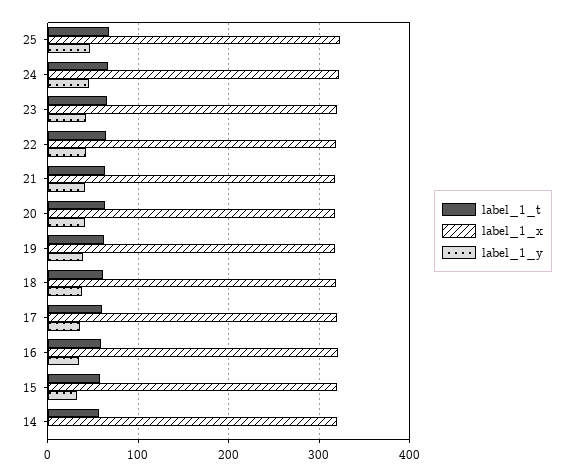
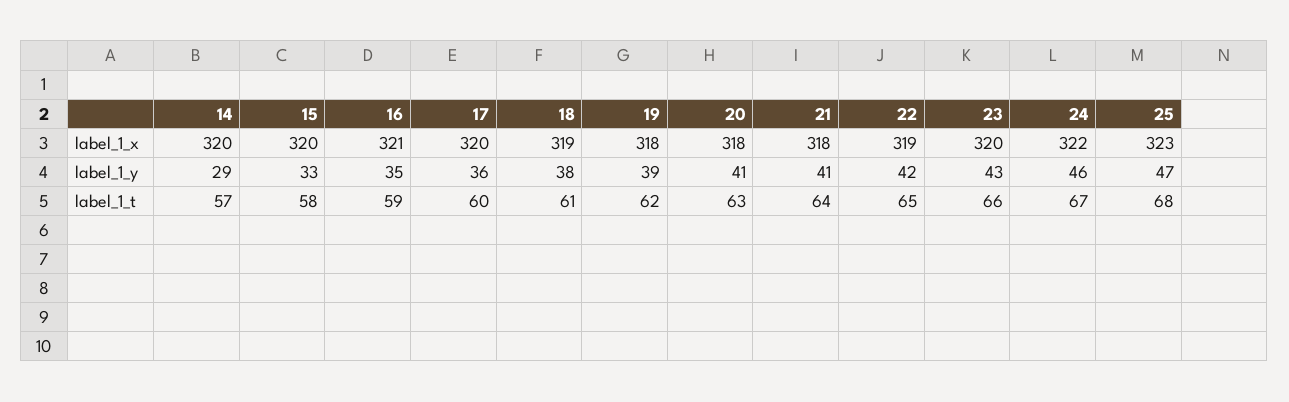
  {
    "label_1_t": {
      "25": 68,
      "24": 67,
      "23": 66,
      "22": 65,
      "21": 64,
      "20": 63,
      "19": 62,
      "18": 61,
      "17": 60,
      "16": 59,
      "15": 58,
      "14": 57
    },
    "label_1_x": {
      "25": 323,
      "24": 322,
      "23": 320,
      "22": 319,
      "21": 318,
      "20": 318,
      "19": 318,
      "18": 319,
      "17": 320,
      "16": 321,
      "15": 320,
      "14": 320
    },
    "label_1_y": {
      "25": 47,
      "24": 46,
      "23": 43,
      "22": 42,
      "21": 41,
      "20": 41,
      "19": 39,
      "18": 38,
      "17": 36,
      "16": 35,
      "15": 33,
-     "14": 0
+     "14": 29
    }
  }

